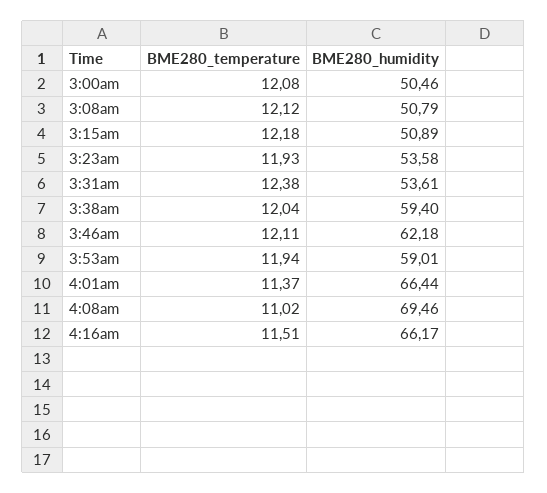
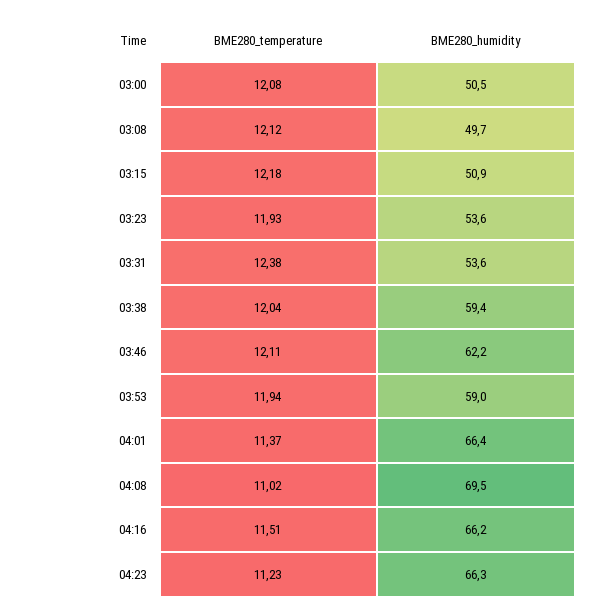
  {
    "BME280_temperature": {
      "3:00am": 12.08,
      "3:08am": 12.12,
      "3:15am": 12.18,
      "3:23am": 11.93,
      "3:31am": 12.38,
      "3:38am": 12.04,
      "3:46am": 12.11,
      "3:53am": 11.94,
      "4:01am": 11.37,
      "4:08am": 11.02,
-     "4:16am": 11.51
+     "4:16am": 11.51,
+     "04:23": 11.23
    },
    "BME280_humidity": {
      "3:00am": 50.46,
-     "3:08am": 50.79,
+     "3:08am": 49.7,
      "3:15am": 50.89,
      "3:23am": 53.58,
      "3:31am": 53.61,
      "3:38am": 59.4,
      "3:46am": 62.18,
      "3:53am": 59.01,
      "4:01am": 66.44,
      "4:08am": 69.46,
-     "4:16am": 66.17
+     "4:16am": 66.17,
+     "04:23": 66.3
    }
  }

